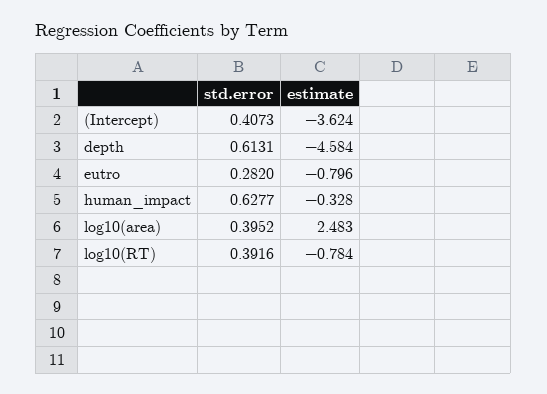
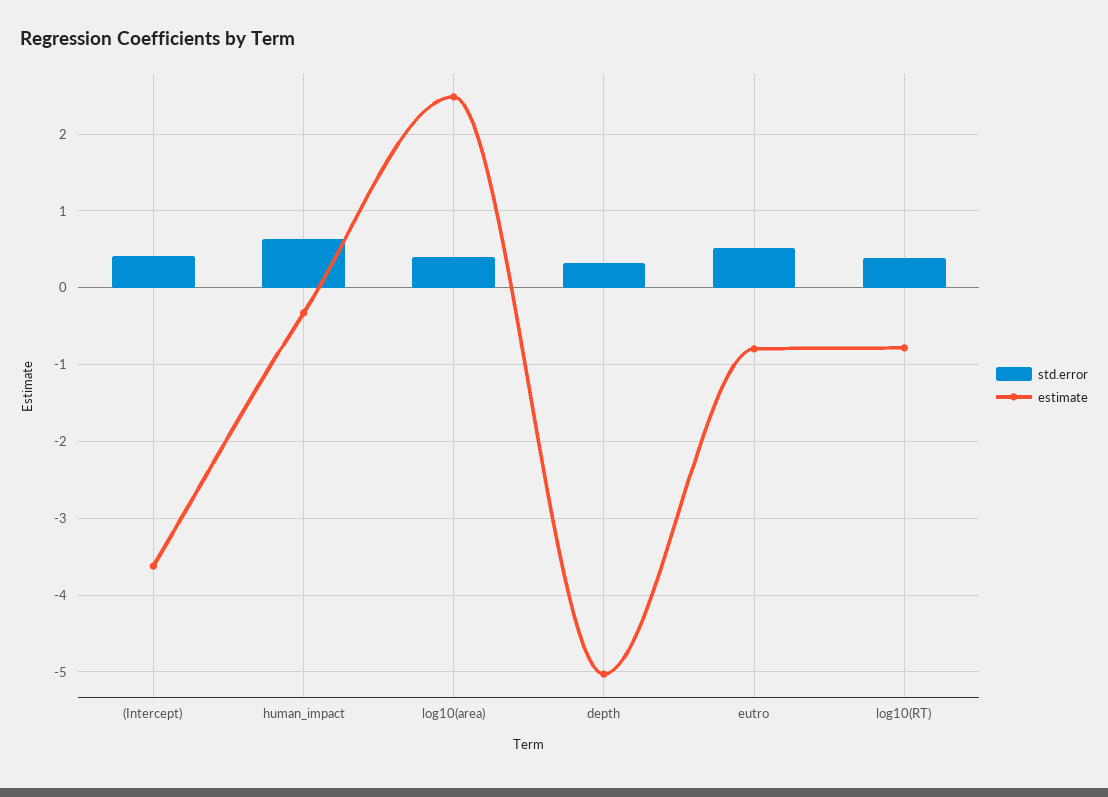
  {
    "std.error": {
      "(Intercept)": 0.4073,
-     "depth": 0.6131,
+     "depth": 0.3,
-     "eutro": 0.282,
+     "eutro": 0.5,
      "human_impact": 0.6277,
      "log10(area)": 0.3952,
      "log10(RT)": 0.3916
    },
    "estimate": {
      "(Intercept)": -3.624,
-     "depth": -4.584,
+     "depth": -5,
      "eutro": -0.796,
      "human_impact": -0.328,
      "log10(area)": 2.483,
      "log10(RT)": -0.784
    }
  }

